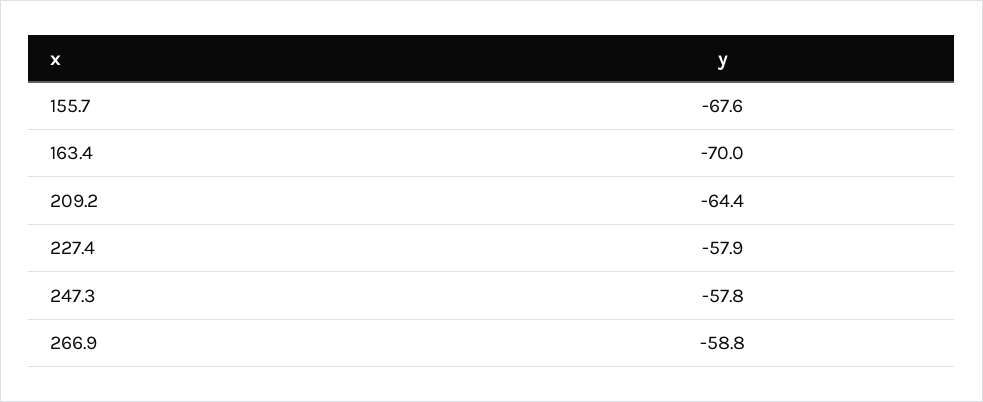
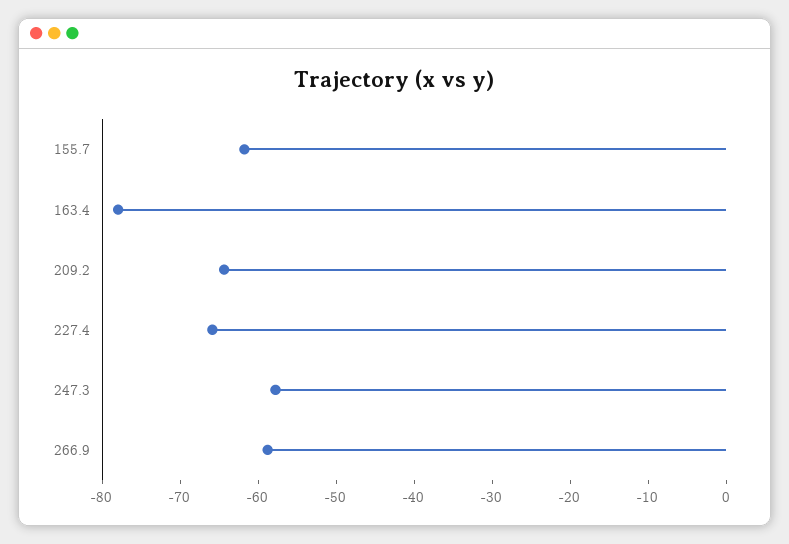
  {
-   "155.7": -67.6,
+   "155.7": -62,
-   "163.4": -70,
+   "163.4": -78,
    "209.2": -64.4,
-   "227.4": -57.9,
+   "227.4": -66,
    "247.3": -57.8,
    "266.9": -58.8
  }

